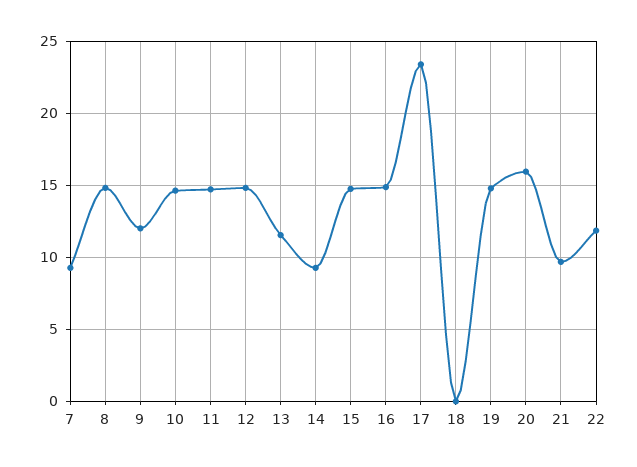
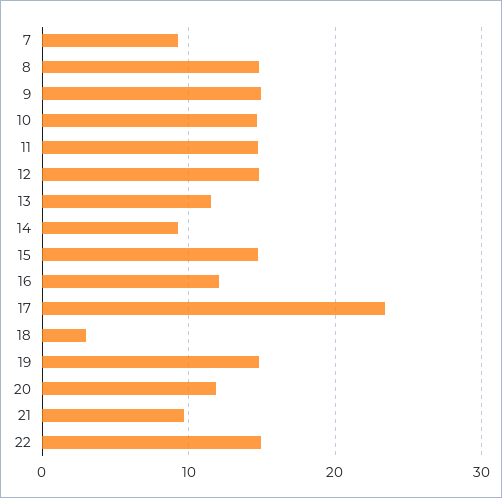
  {
    "7": 9.5,
    "8": 15,
-   "9": 12,
+   "9": 15,
    "10": 14.5,
    "11": 14.5,
    "12": 15,
    "13": 11.5,
    "14": 9.5,
    "15": 15,
-   "16": 15,
+   "16": 12,
    "17": 23.5,
-   "18": 0,
+   "18": 3,
    "19": 15,
-   "20": 16,
+   "20": 12,
    "21": 9.5,
-   "22": 12
+   "22": 15
  }

